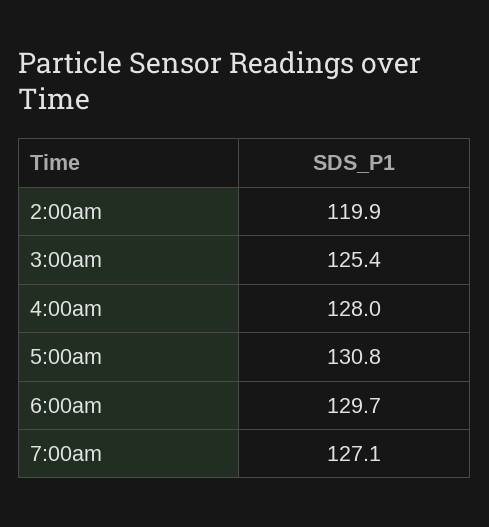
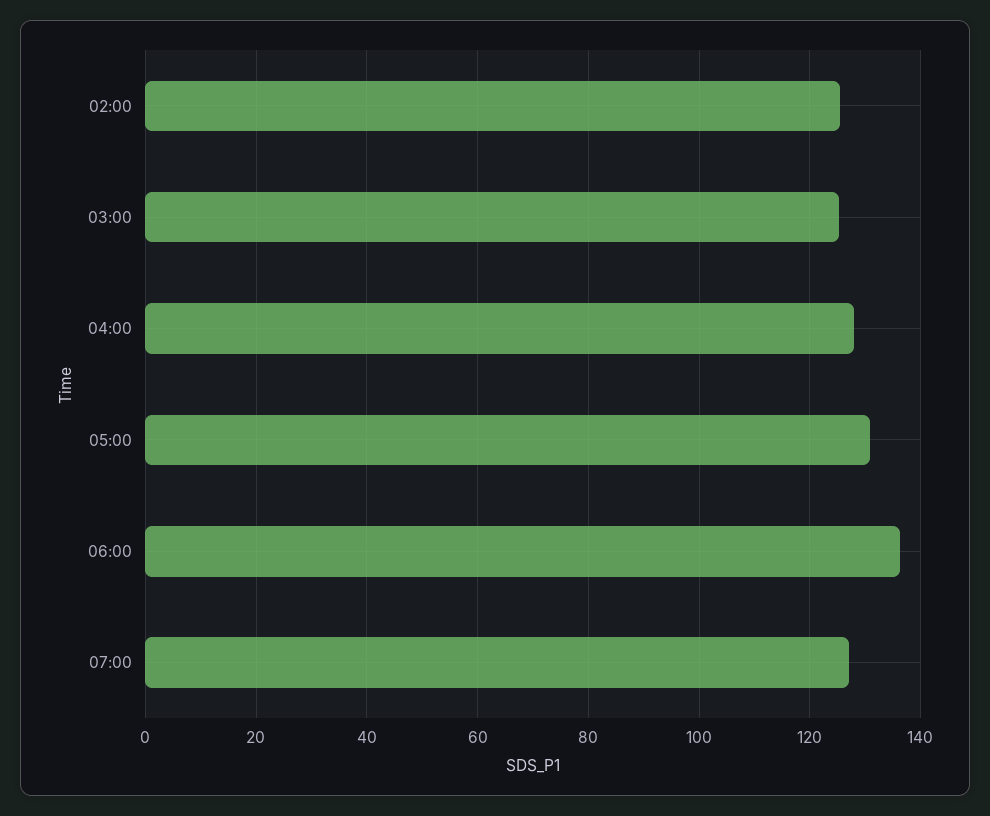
  {
-   "2:00am": 119.9,
+   "2:00am": 126,
    "3:00am": 125.4,
    "4:00am": 128,
    "5:00am": 130.8,
-   "6:00am": 129.7,
+   "6:00am": 136,
    "7:00am": 127.1
  }

